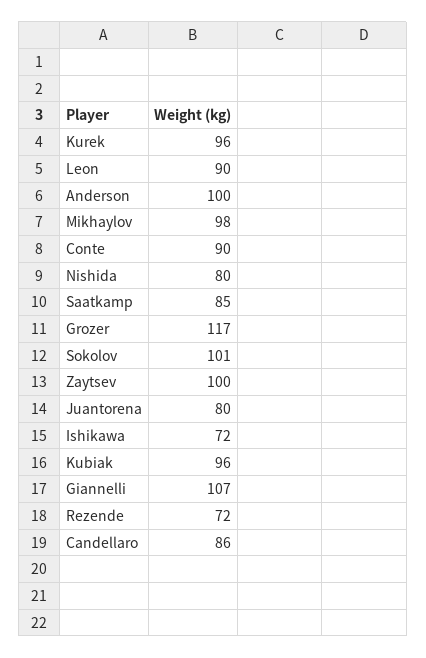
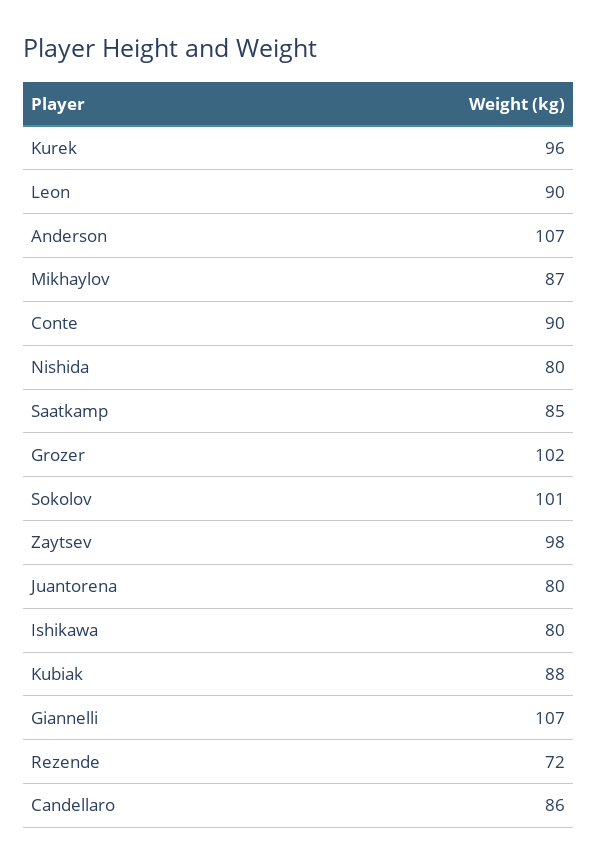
  {
    "Kurek": 96,
    "Leon": 90,
-   "Anderson": 100,
+   "Anderson": 107,
-   "Mikhaylov": 98,
+   "Mikhaylov": 87,
    "Conte": 90,
    "Nishida": 80,
    "Saatkamp": 85,
-   "Grozer": 117,
+   "Grozer": 102,
    "Sokolov": 101,
-   "Zaytsev": 100,
+   "Zaytsev": 98,
    "Juantorena": 80,
-   "Ishikawa": 72,
+   "Ishikawa": 80,
-   "Kubiak": 96,
+   "Kubiak": 88,
    "Giannelli": 107,
    "Rezende": 72,
    "Candellaro": 86
  }

